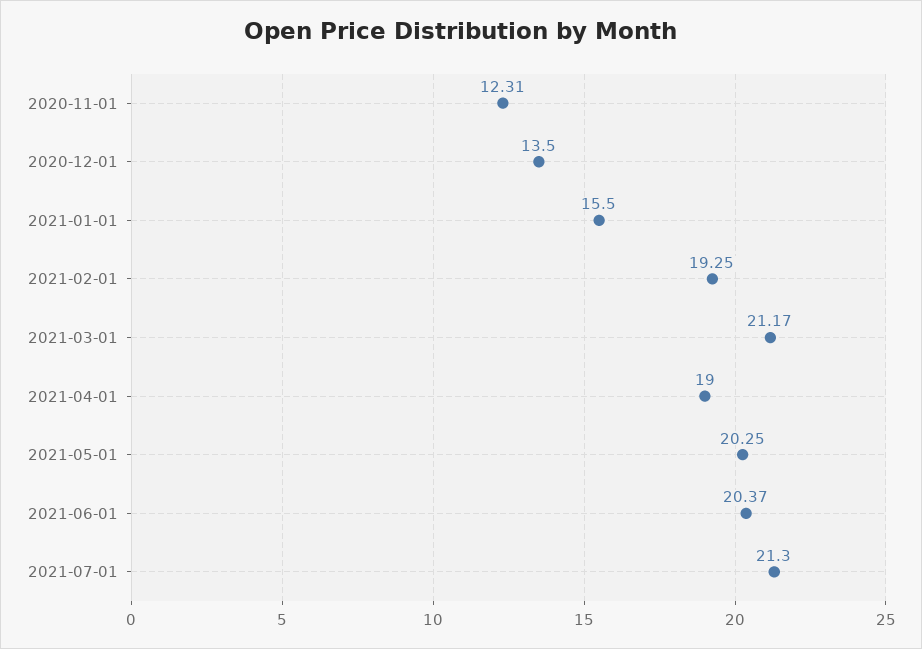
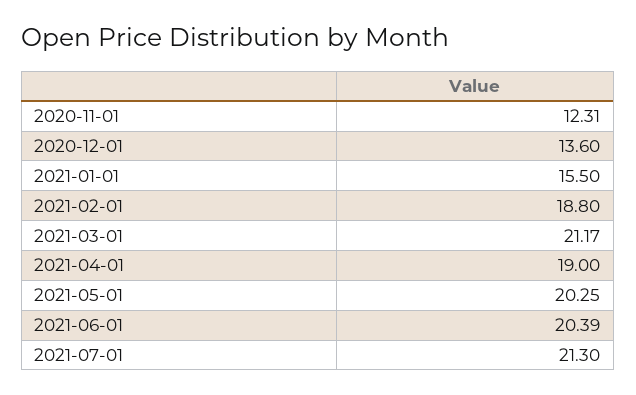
  {
    "2020-11-01": 12.31,
-   "2020-12-01": 13.5,
+   "2020-12-01": 13.6,
    "2021-01-01": 15.5,
-   "2021-02-01": 19.25,
+   "2021-02-01": 18.8,
    "2021-03-01": 21.17,
    "2021-04-01": 19,
    "2021-05-01": 20.25,
-   "2021-06-01": 20.37,
+   "2021-06-01": 20.39,
    "2021-07-01": 21.3
  }

